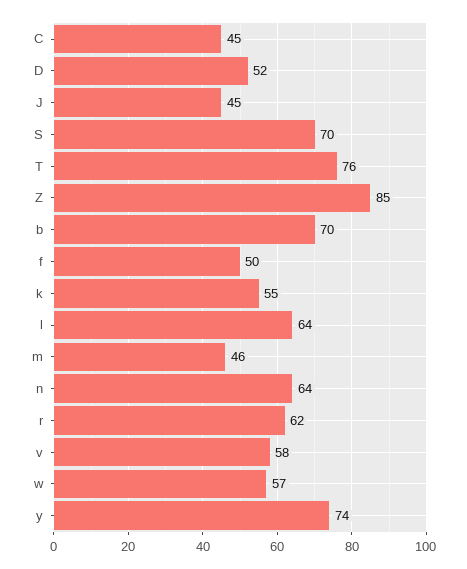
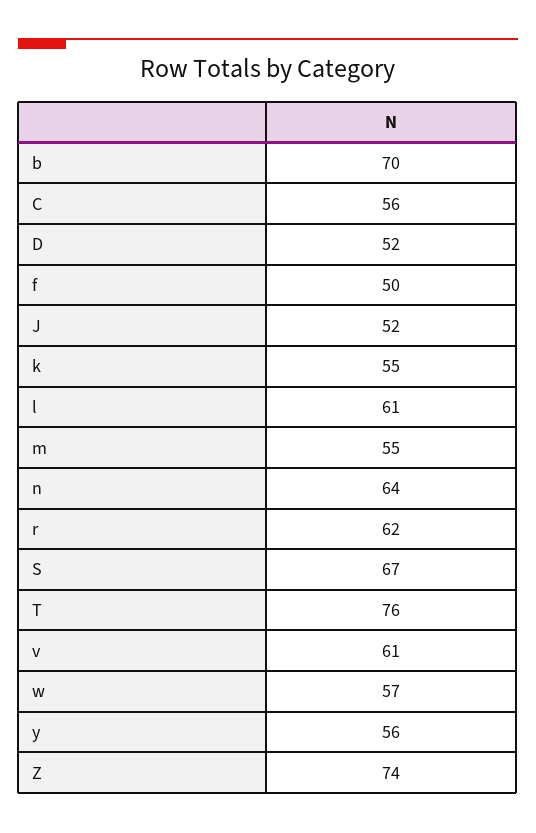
  {
-   "C": 45,
+   "C": 56,
    "D": 52,
-   "J": 45,
+   "J": 52,
-   "S": 70,
+   "S": 67,
    "T": 76,
-   "Z": 85,
+   "Z": 74,
    "b": 70,
    "f": 50,
    "k": 55,
-   "l": 64,
+   "l": 61,
-   "m": 46,
+   "m": 55,
    "n": 64,
    "r": 62,
-   "v": 58,
+   "v": 61,
    "w": 57,
-   "y": 74
+   "y": 56
  }

